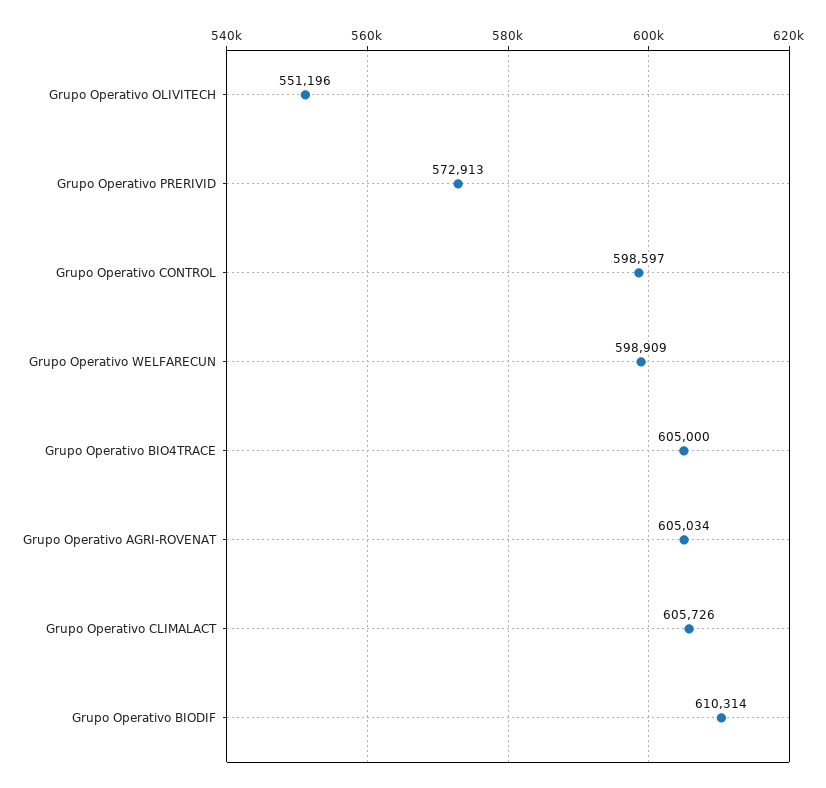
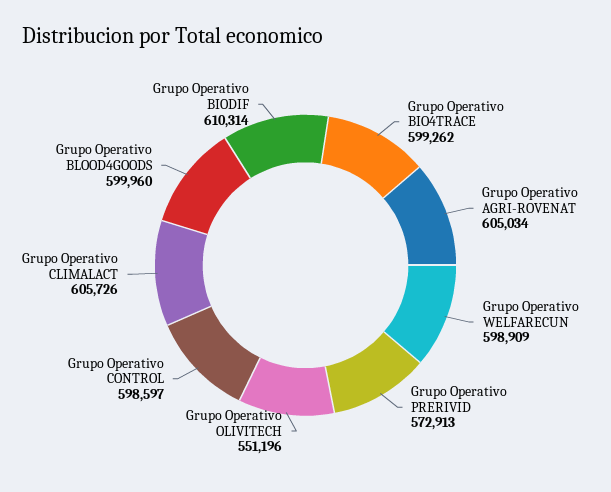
  {
    "Grupo Operativo OLIVITECH": 551196,
    "Grupo Operativo PRERIVID": 572913,
    "Grupo Operativo CONTROL": 598597,
    "Grupo Operativo WELFARECUN": 598909,
-   "Grupo Operativo BIO4TRACE": 605000,
+   "Grupo Operativo BIO4TRACE": 599262,
    "Grupo Operativo AGRI-ROVENAT": 605034,
    "Grupo Operativo CLIMALACT": 605726,
-   "Grupo Operativo BIODIF": 610314
+   "Grupo Operativo BIODIF": 610314,
+   "Grupo Operativo BLOOD4GOODS": 599960
  }

